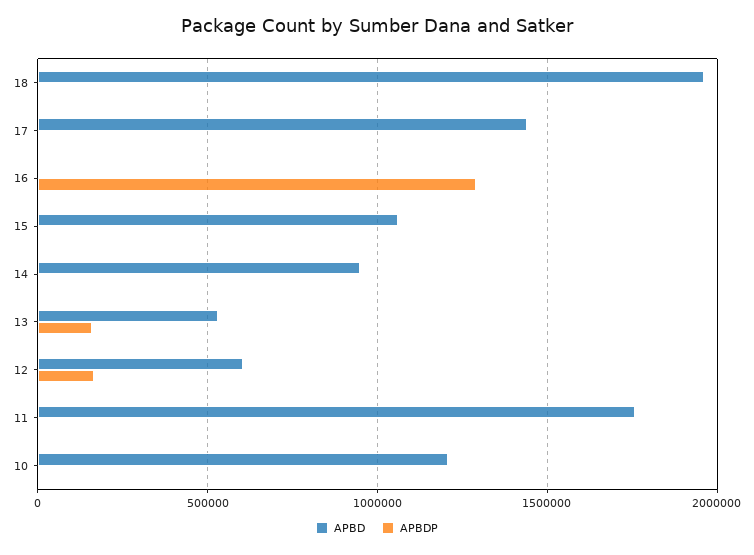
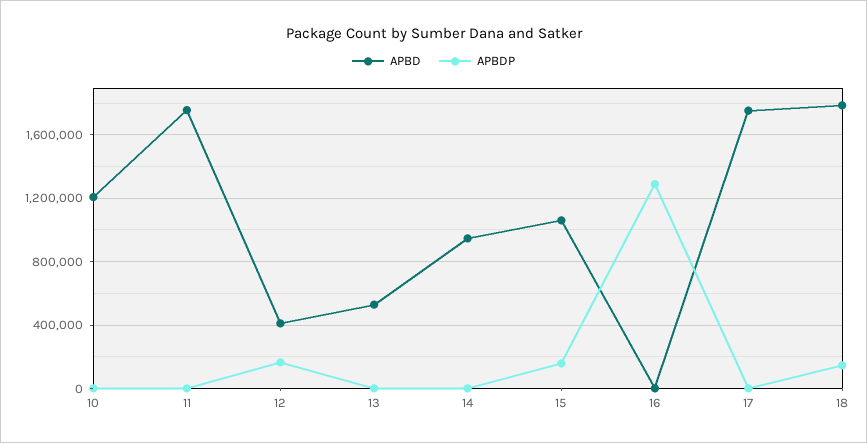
  {
    "APBD": {
-     "18": 1950000,
+     "18": 1800000,
-     "17": 1450000,
+     "17": 1750000,
      "16": 0,
      "15": 1050000,
      "14": 950000,
      "13": 550000,
-     "12": 600000,
+     "12": 400000,
      "11": 1750000,
      "10": 1200000
    },
    "APBDP": {
-     "18": 0,
+     "18": 150000,
      "17": 0,
      "16": 1300000,
-     "15": 0,
+     "15": 150000,
      "14": 0,
-     "13": 150000,
+     "13": 0,
      "12": 150000,
      "11": 0,
      "10": 0
    }
  }

